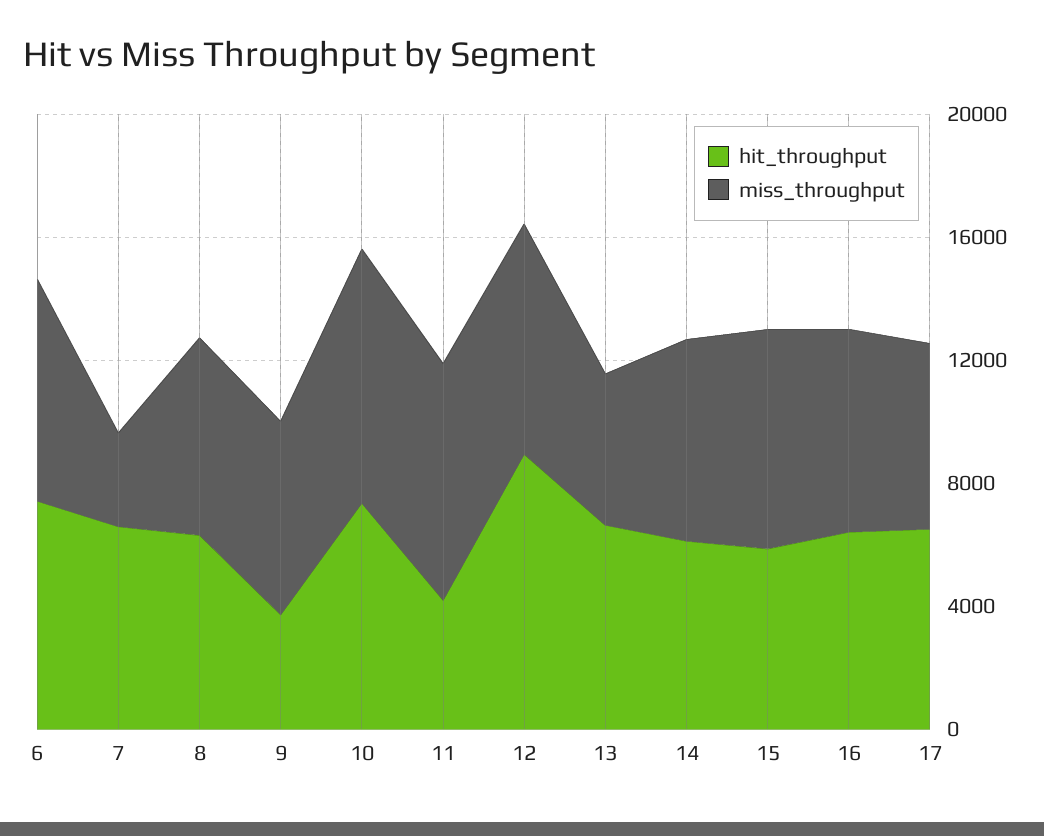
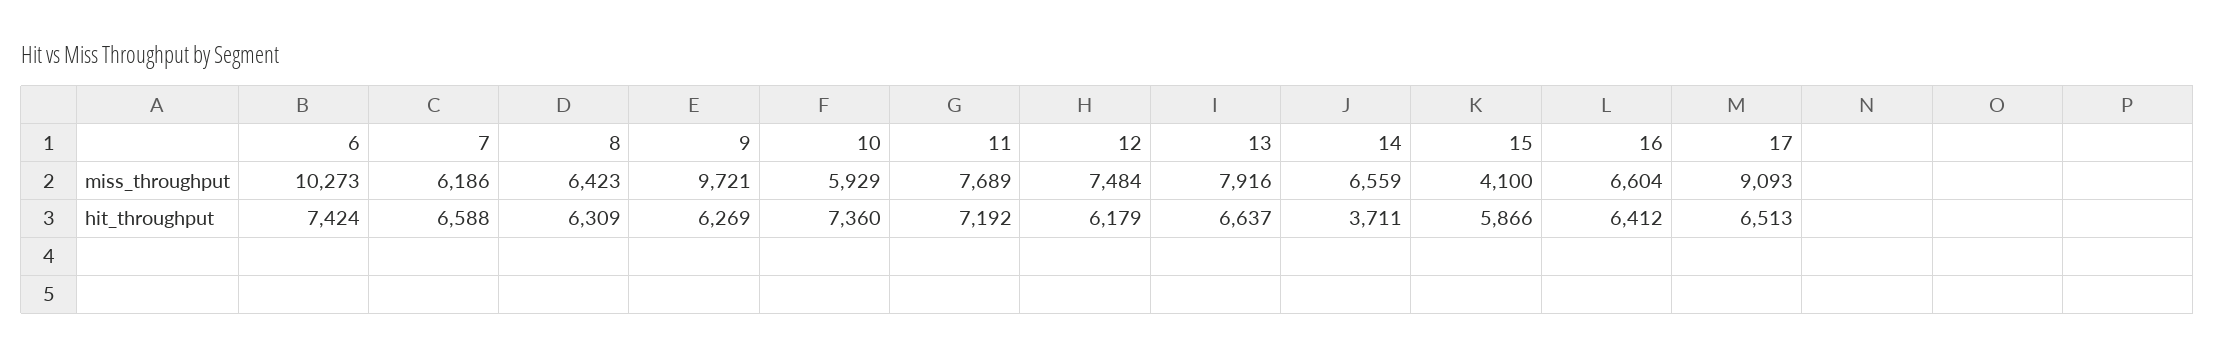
  {
    "hit_throughput": {
      "6": 7424,
      "7": 6588,
      "8": 6309,
-     "9": 4000,
+     "9": 6269,
      "10": 7360,
-     "11": 4000,
+     "11": 7192,
-     "12": 9000,
+     "12": 6179,
      "13": 6637,
-     "14": 6000,
+     "14": 3711,
      "15": 5866,
      "16": 6412,
      "17": 6513
    },
    "miss_throughput": {
-     "6": 7000,
+     "6": 10273,
-     "7": 3000,
+     "7": 6186,
      "8": 6423,
-     "9": 6000,
+     "9": 9721,
-     "10": 8000,
+     "10": 5929,
      "11": 7689,
      "12": 7484,
-     "13": 5000,
+     "13": 7916,
      "14": 6559,
-     "15": 7000,
+     "15": 4100,
      "16": 6604,
-     "17": 6000
+     "17": 9093
    }
  }

